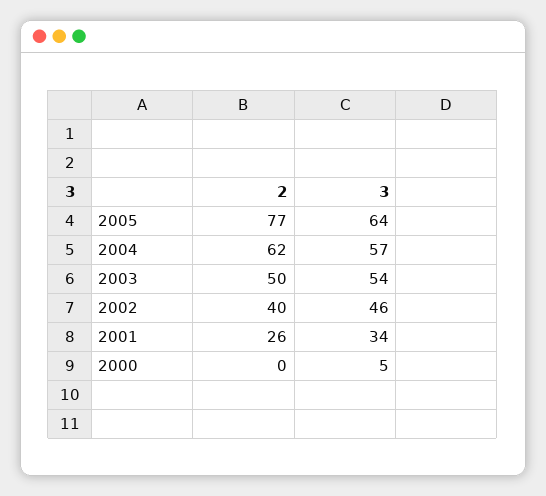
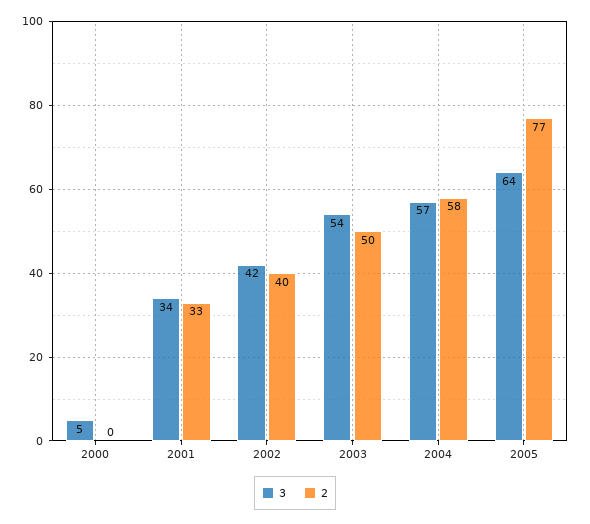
  {
    "2": {
      "2005": 77,
-     "2004": 62,
+     "2004": 58,
      "2003": 50,
      "2002": 40,
-     "2001": 26,
+     "2001": 33,
      "2000": 0
    },
    "3": {
      "2005": 64,
      "2004": 57,
      "2003": 54,
-     "2002": 46,
+     "2002": 42,
      "2001": 34,
      "2000": 5
    }
  }

